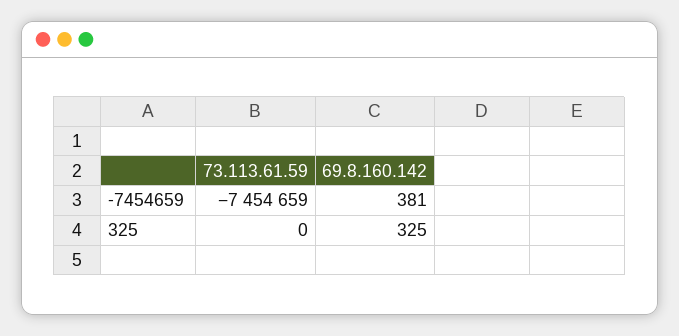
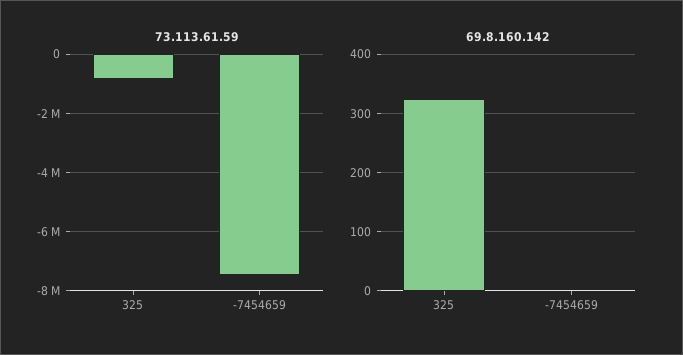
  {
    "73.113.61.59": {
      "-7454659": -7454659,
-     "325": 0
+     "325": -750000
    },
    "69.8.160.142": {
-     "-7454659": 381,
+     "-7454659": 0,
      "325": 325
    }
  }

